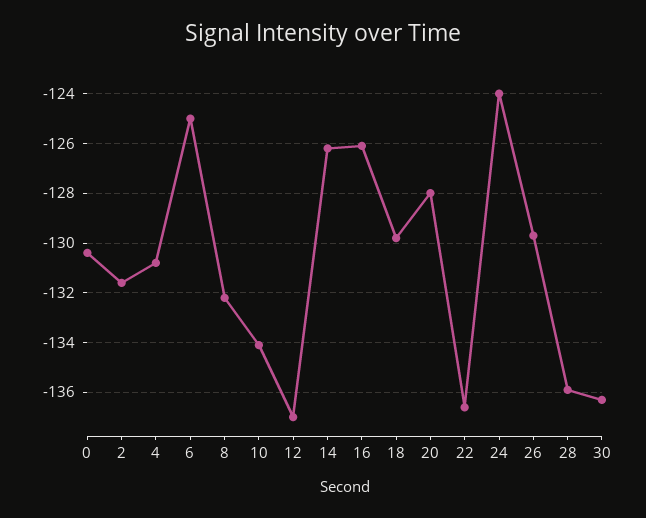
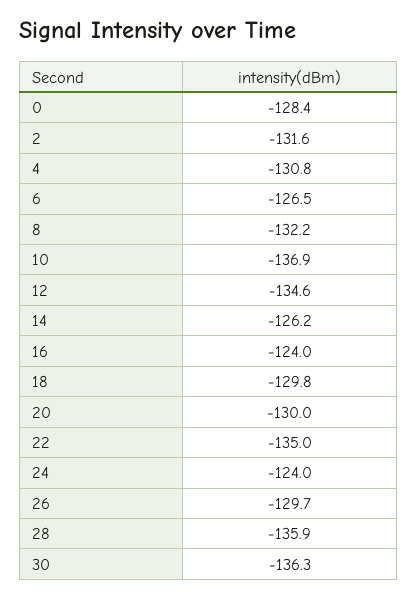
  {
-   "0": -130.5,
+   "0": -128.4,
    "2": -131.6,
    "4": -130.8,
-   "6": -125,
+   "6": -126.5,
    "8": -132.2,
-   "10": -134,
+   "10": -136.9,
-   "12": -137,
+   "12": -134.6,
    "14": -126.2,
-   "16": -126,
+   "16": -124,
    "18": -129.8,
-   "20": -128,
+   "20": -130,
-   "22": -136.5,
+   "22": -135,
    "24": -124,
    "26": -129.7,
    "28": -135.9,
    "30": -136.3
  }

